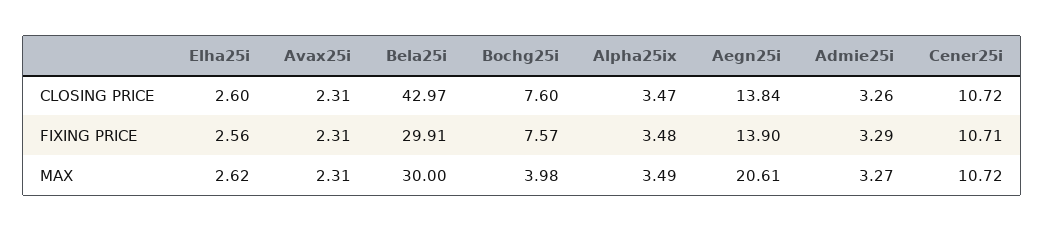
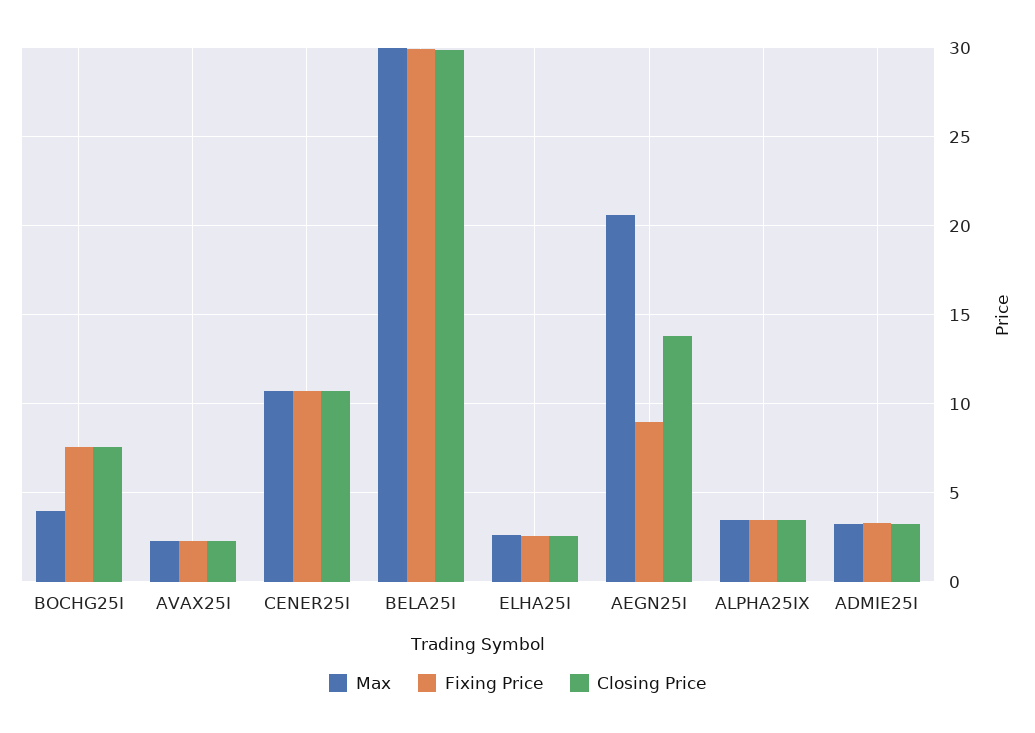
  {
    "CLOSING PRICE": {
      "Elha25i": 2.6,
      "Avax25i": 2.31,
-     "Bela25i": 42.97,
+     "Bela25i": 30,
      "Bochg25i": 7.6,
      "Alpha25ix": 3.47,
      "Aegn25i": 13.84,
      "Admie25i": 3.26,
      "Cener25i": 10.72
    },
    "FIXING PRICE": {
      "Elha25i": 2.56,
      "Avax25i": 2.31,
      "Bela25i": 29.91,
      "Bochg25i": 7.57,
      "Alpha25ix": 3.48,
-     "Aegn25i": 13.9,
+     "Aegn25i": 9,
      "Admie25i": 3.29,
      "Cener25i": 10.71
    },
    "MAX": {
      "Elha25i": 2.62,
      "Avax25i": 2.31,
      "Bela25i": 30,
      "Bochg25i": 3.98,
      "Alpha25ix": 3.49,
      "Aegn25i": 20.61,
      "Admie25i": 3.27,
      "Cener25i": 10.72
    }
  }

